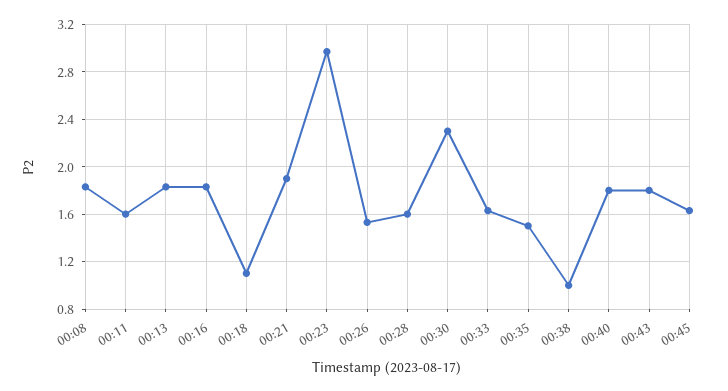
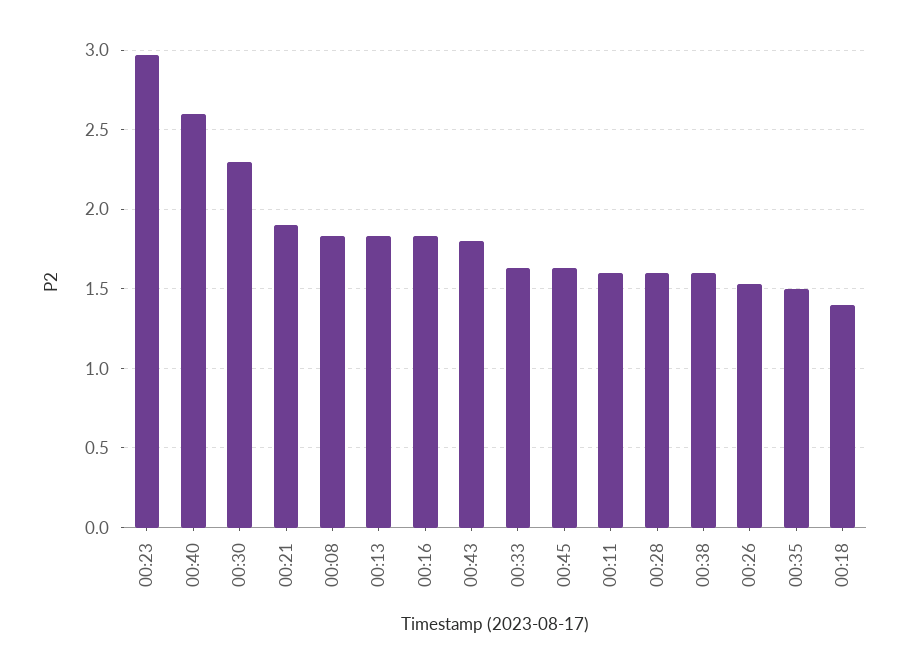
  {
    "00:08": 1.85,
    "00:11": 1.6,
    "00:13": 1.85,
    "00:16": 1.85,
-   "00:18": 1.1,
+   "00:18": 1.4,
    "00:21": 1.9,
    "00:23": 2.95,
    "00:26": 1.55,
    "00:28": 1.6,
    "00:30": 2.3,
    "00:33": 1.65,
    "00:35": 1.5,
-   "00:38": 1,
+   "00:38": 1.6,
-   "00:40": 1.8,
+   "00:40": 2.6,
    "00:43": 1.8,
    "00:45": 1.65
  }

